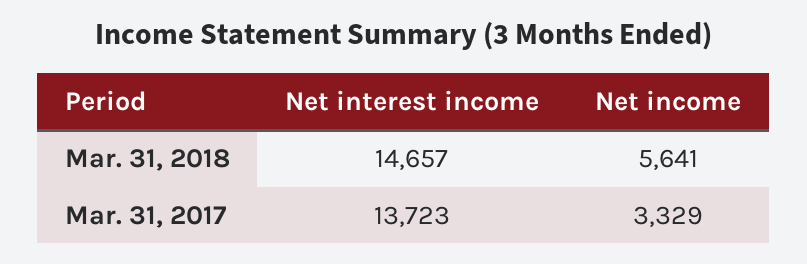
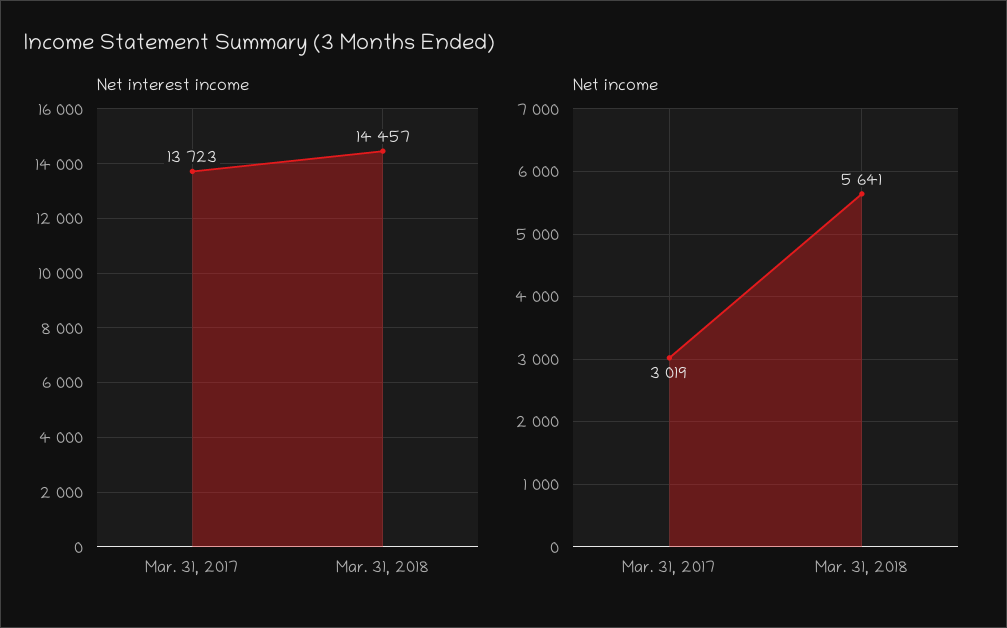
  {
    "Net interest income": {
-     "Mar. 31, 2018": 14657,
+     "Mar. 31, 2018": 14457,
      "Mar. 31, 2017": 13723
    },
    "Net income": {
      "Mar. 31, 2018": 5641,
-     "Mar. 31, 2017": 3329
+     "Mar. 31, 2017": 3019
    }
  }

